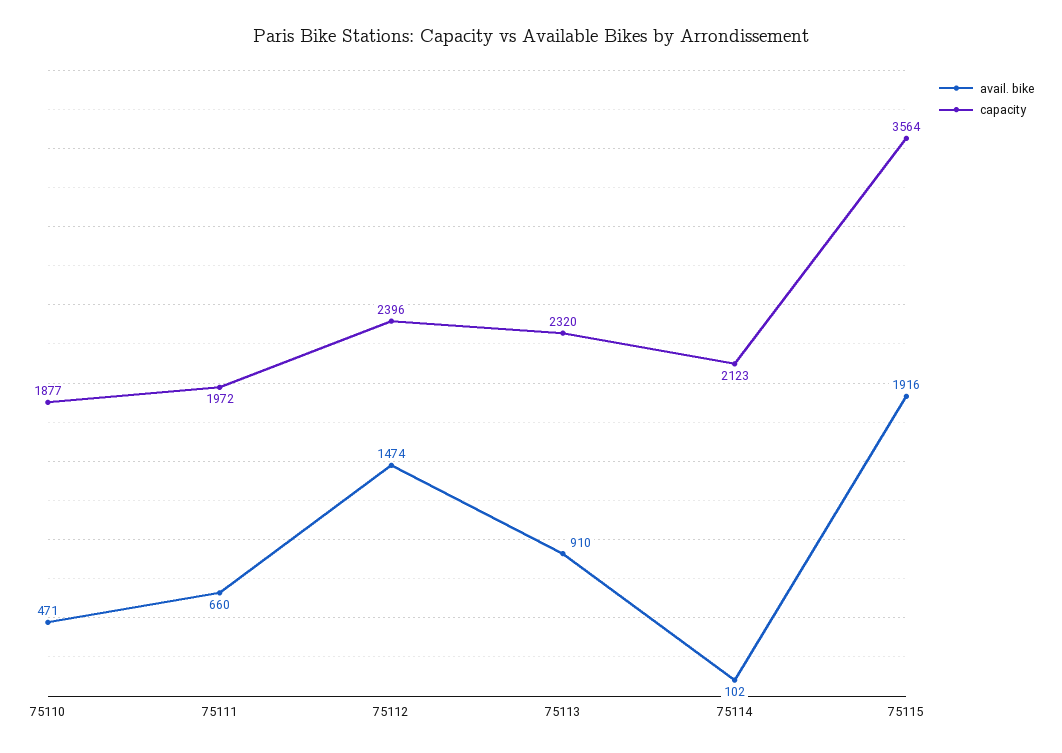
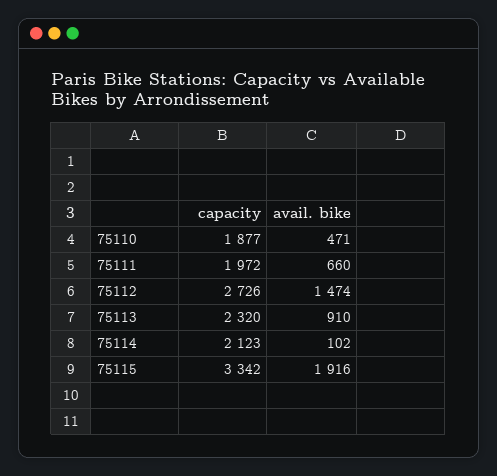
  {
    "avail. bike": {
      "75110": 471,
      "75111": 660,
      "75112": 1474,
      "75113": 910,
      "75114": 102,
      "75115": 1916
    },
    "capacity": {
      "75110": 1877,
      "75111": 1972,
-     "75112": 2396,
+     "75112": 2726,
      "75113": 2320,
      "75114": 2123,
-     "75115": 3564
+     "75115": 3342
    }
  }

